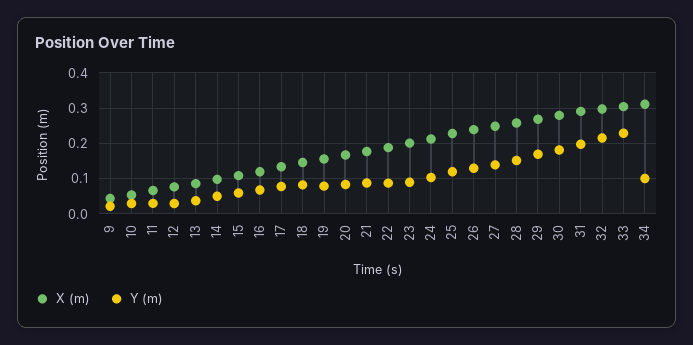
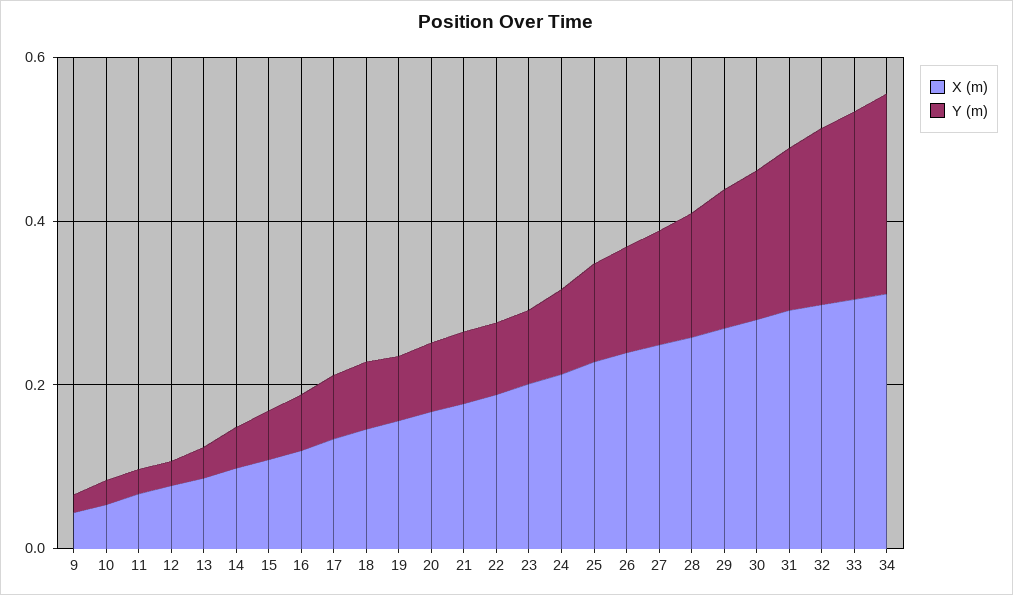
  {
    "X (m)": {
      "9": 0.04,
      "10": 0.06,
      "11": 0.06,
      "12": 0.08,
      "13": 0.08,
      "14": 0.1,
      "15": 0.1,
      "16": 0.12,
      "17": 0.14,
      "18": 0.14,
      "19": 0.16,
      "20": 0.16,
      "21": 0.18,
      "22": 0.18,
      "23": 0.2,
      "24": 0.22,
      "25": 0.22,
      "26": 0.24,
      "27": 0.24,
      "28": 0.26,
      "29": 0.26,
      "30": 0.28,
      "31": 0.3,
      "32": 0.3,
      "33": 0.3,
      "34": 0.32
    },
    "Y (m)": {
      "9": 0.02,
      "10": 0.02,
      "11": 0.04,
      "12": 0.02,
      "13": 0.04,
      "14": 0.06,
      "15": 0.06,
      "16": 0.06,
      "17": 0.08,
      "18": 0.08,
      "19": 0.08,
      "20": 0.08,
      "21": 0.08,
      "22": 0.08,
      "23": 0.08,
      "24": 0.1,
      "25": 0.12,
      "26": 0.12,
      "27": 0.14,
      "28": 0.16,
      "29": 0.16,
      "30": 0.18,
      "31": 0.2,
      "32": 0.22,
      "33": 0.22,
-     "34": 0.1
+     "34": 0.25
    }
  }

